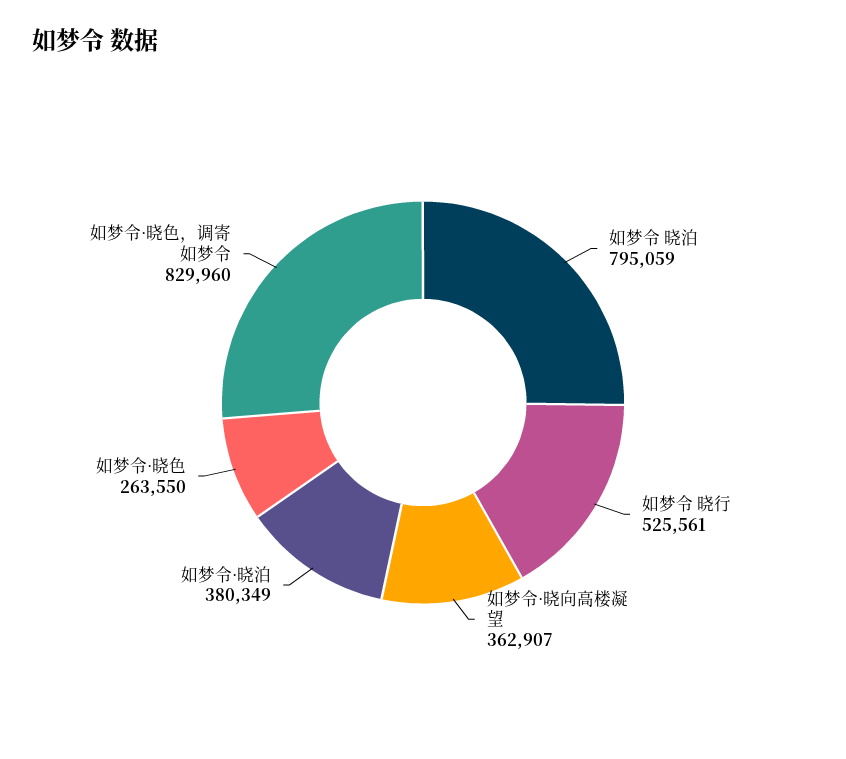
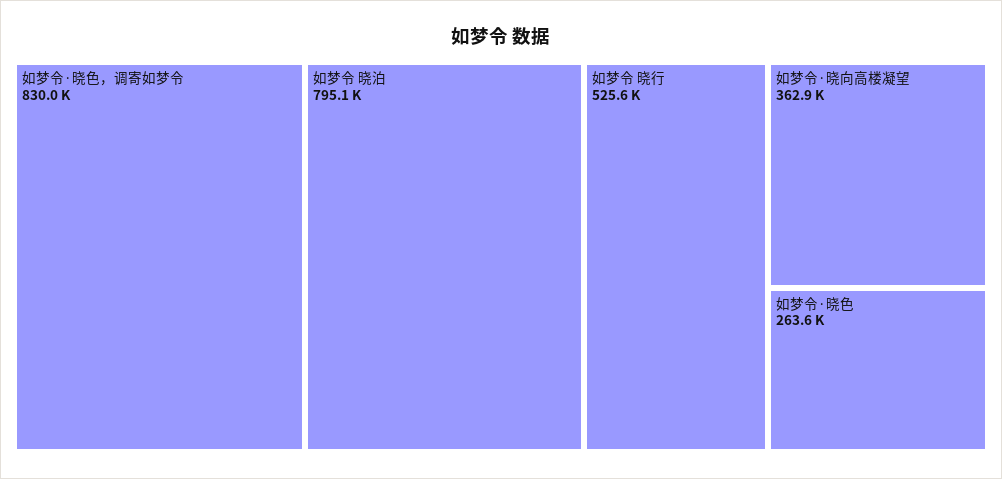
  {
    "如梦令 晓泊": 795059,
    "如梦令 晓行": 525561,
    "如梦令·晓向高楼凝望": 362907,
-   "如梦令·晓泊": 380349,
    "如梦令·晓色": 263550,
    "如梦令·晓色，调寄如梦令": 829960
  }

